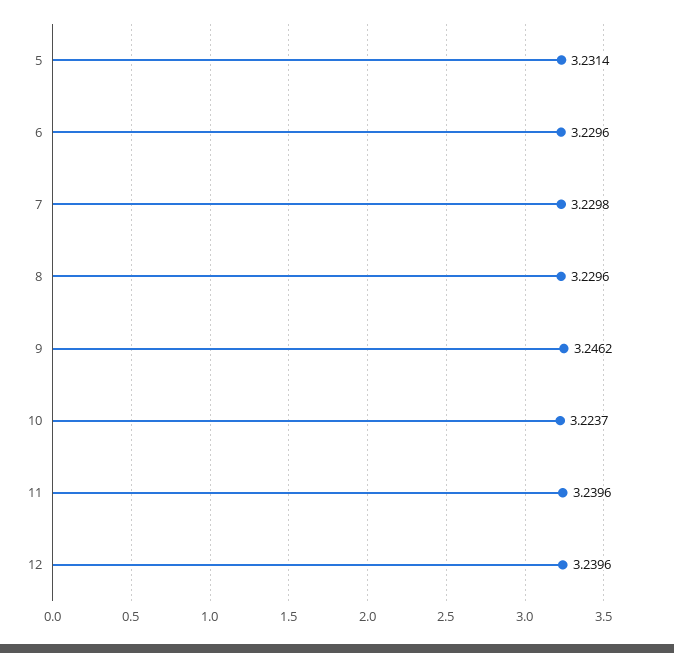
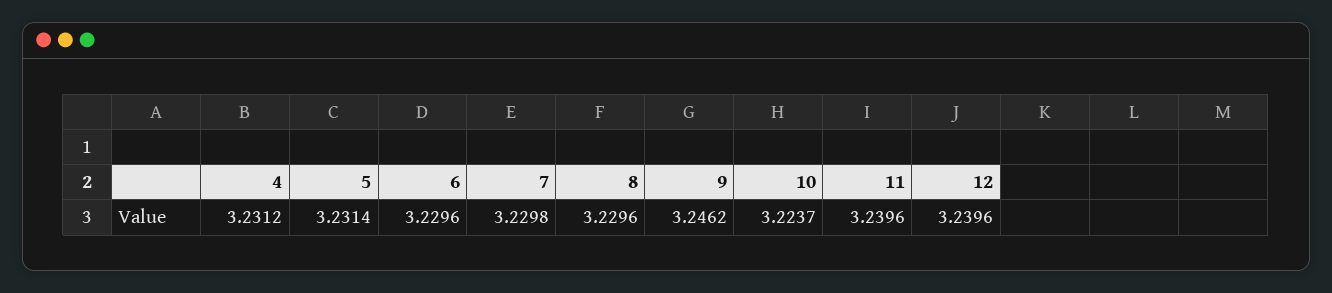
  {
    "5": 3.2314,
    "6": 3.2296,
    "7": 3.2298,
    "8": 3.2296,
    "9": 3.2462,
    "10": 3.2237,
    "11": 3.2396,
-   "12": 3.2396
+   "12": 3.2396,
+   "4": 3.2312
  }

